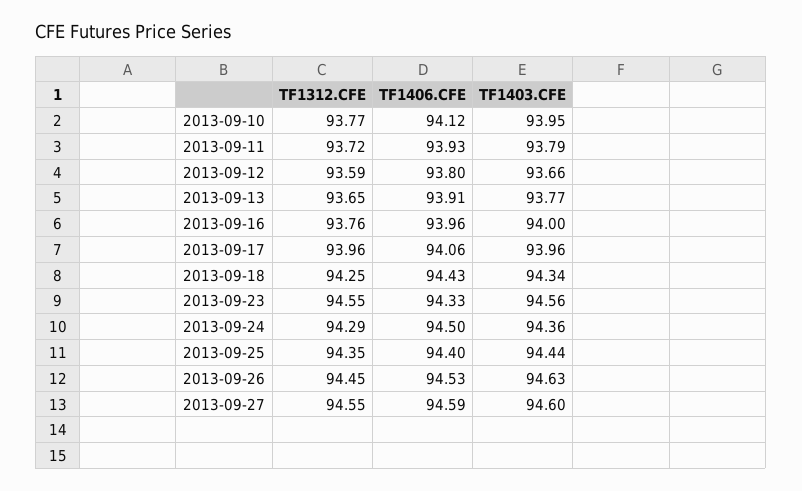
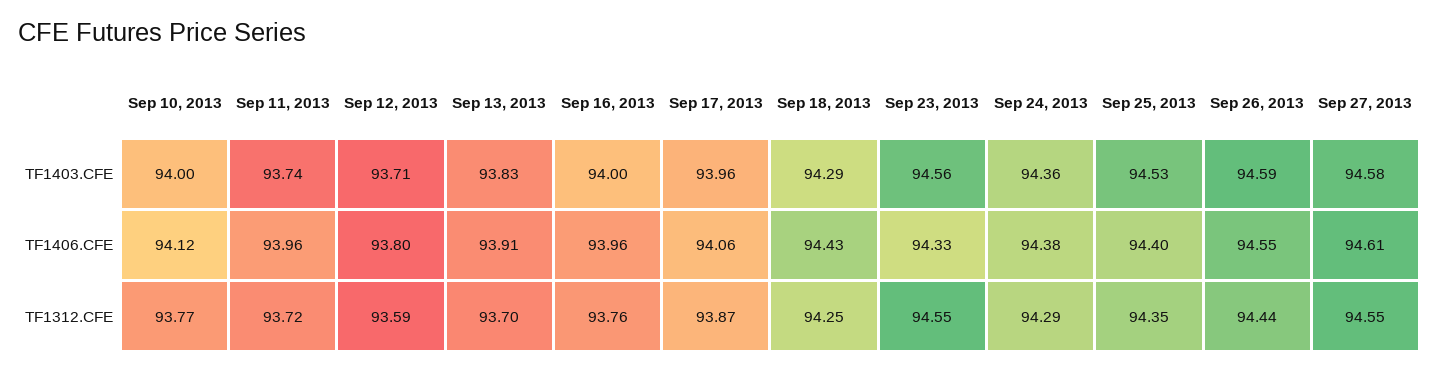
  {
    "TF1312.CFE": {
      "2013-09-10": 93.77,
      "2013-09-11": 93.72,
      "2013-09-12": 93.59,
-     "2013-09-13": 93.65,
+     "2013-09-13": 93.7,
      "2013-09-16": 93.76,
-     "2013-09-17": 93.96,
+     "2013-09-17": 93.87,
      "2013-09-18": 94.25,
      "2013-09-23": 94.55,
      "2013-09-24": 94.29,
      "2013-09-25": 94.35,
-     "2013-09-26": 94.45,
+     "2013-09-26": 94.44,
      "2013-09-27": 94.55
    },
    "TF1406.CFE": {
      "2013-09-10": 94.12,
-     "2013-09-11": 93.93,
+     "2013-09-11": 93.96,
      "2013-09-12": 93.8,
      "2013-09-13": 93.91,
      "2013-09-16": 93.96,
      "2013-09-17": 94.06,
      "2013-09-18": 94.43,
      "2013-09-23": 94.33,
-     "2013-09-24": 94.5,
+     "2013-09-24": 94.38,
      "2013-09-25": 94.4,
-     "2013-09-26": 94.53,
+     "2013-09-26": 94.55,
-     "2013-09-27": 94.59
+     "2013-09-27": 94.61
    },
    "TF1403.CFE": {
-     "2013-09-10": 93.95,
+     "2013-09-10": 94,
-     "2013-09-11": 93.79,
+     "2013-09-11": 93.74,
-     "2013-09-12": 93.66,
+     "2013-09-12": 93.71,
-     "2013-09-13": 93.77,
+     "2013-09-13": 93.83,
      "2013-09-16": 94,
      "2013-09-17": 93.96,
-     "2013-09-18": 94.34,
+     "2013-09-18": 94.29,
      "2013-09-23": 94.56,
      "2013-09-24": 94.36,
-     "2013-09-25": 94.44,
+     "2013-09-25": 94.53,
-     "2013-09-26": 94.63,
+     "2013-09-26": 94.59,
-     "2013-09-27": 94.6
+     "2013-09-27": 94.58
    }
  }

